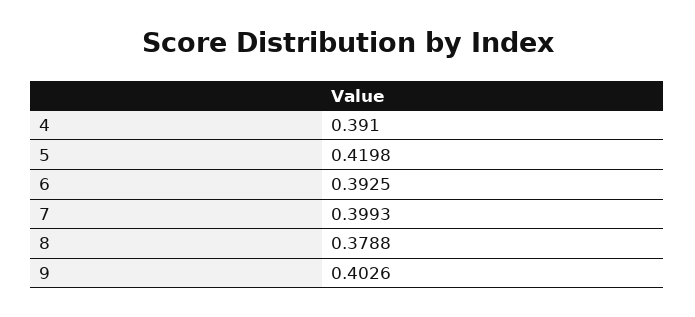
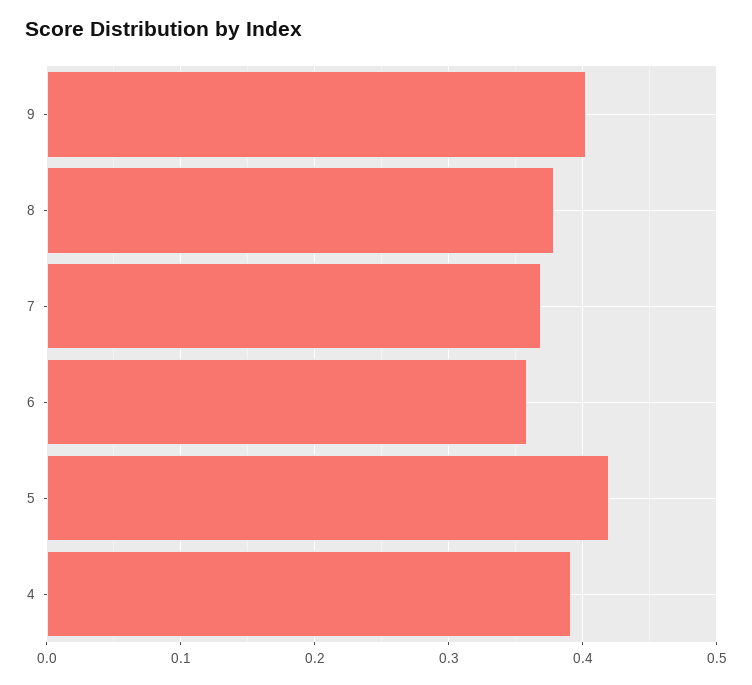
  {
    "4": 0.391,
    "5": 0.4198,
-   "6": 0.3925,
+   "6": 0.36,
-   "7": 0.3993,
+   "7": 0.37,
    "8": 0.3788,
    "9": 0.4026
  }

